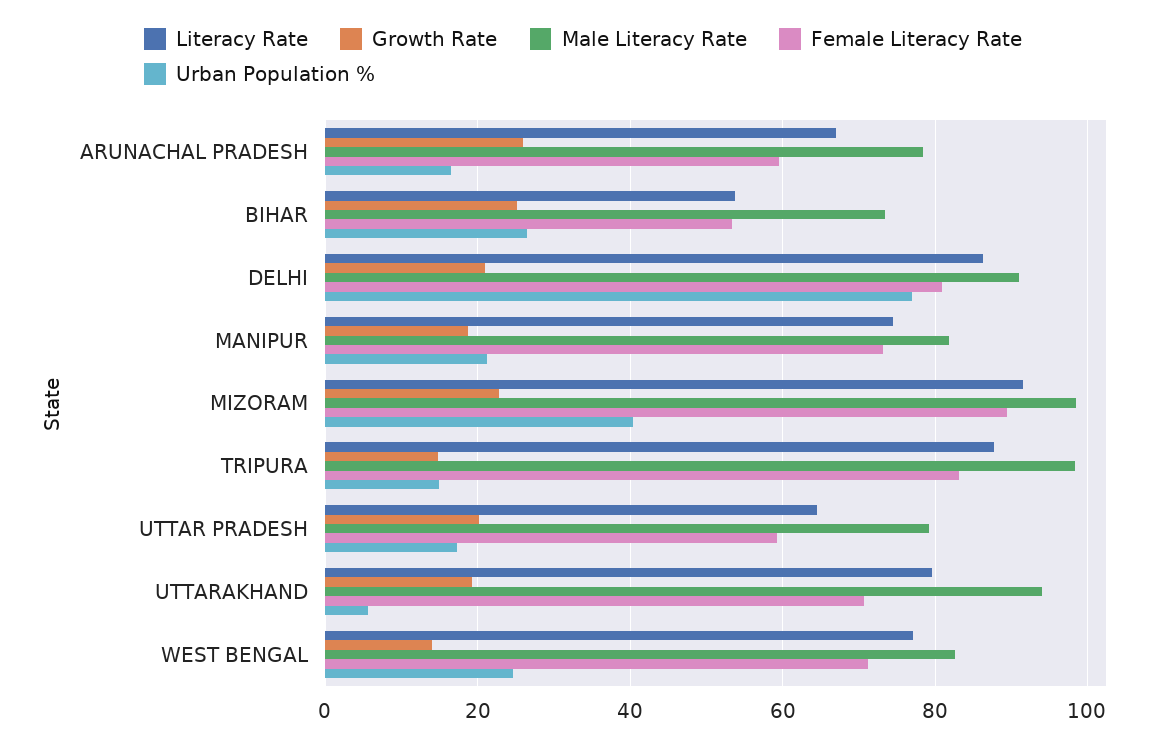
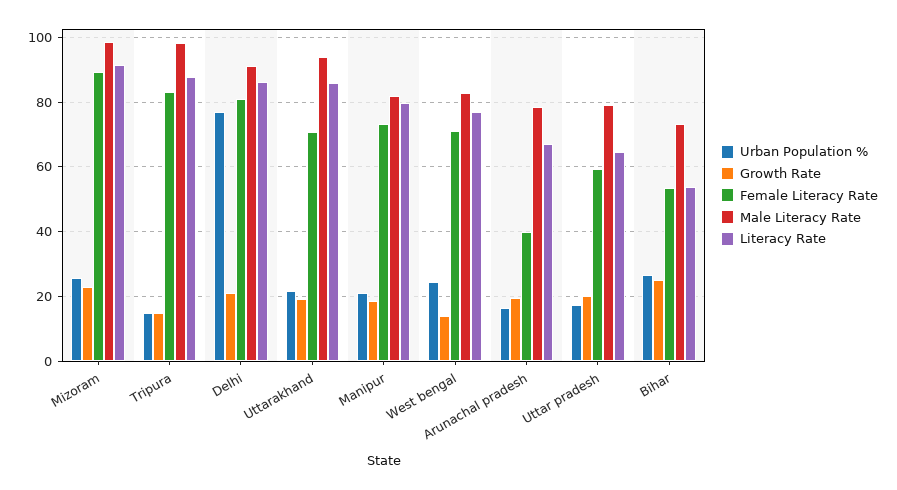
  {
    "Literacy Rate": {
      "ARUNACHAL PRADESH": 66,
      "BIHAR": 54,
      "DELHI": 86,
-     "MANIPUR": 74,
+     "MANIPUR": 80,
      "MIZORAM": 92,
      "TRIPURA": 88,
      "UTTAR PRADESH": 64,
-     "UTTARAKHAND": 80,
+     "UTTARAKHAND": 86,
      "WEST BENGAL": 78
    },
    "Growth Rate": {
-     "ARUNACHAL PRADESH": 26,
+     "ARUNACHAL PRADESH": 20,
      "BIHAR": 26,
      "DELHI": 20,
      "MANIPUR": 18,
      "MIZORAM": 22,
      "TRIPURA": 14,
      "UTTAR PRADESH": 20,
      "UTTARAKHAND": 20,
      "WEST BENGAL": 14
    },
    "Male Literacy Rate": {
      "ARUNACHAL PRADESH": 78,
      "BIHAR": 74,
      "DELHI": 92,
      "MANIPUR": 82,
      "MIZORAM": 98,
      "TRIPURA": 98,
      "UTTAR PRADESH": 80,
      "UTTARAKHAND": 94,
      "WEST BENGAL": 82
    },
    "Female Literacy Rate": {
-     "ARUNACHAL PRADESH": 60,
+     "ARUNACHAL PRADESH": 40,
      "BIHAR": 54,
      "DELHI": 80,
      "MANIPUR": 74,
      "MIZORAM": 90,
      "TRIPURA": 84,
      "UTTAR PRADESH": 60,
      "UTTARAKHAND": 70,
      "WEST BENGAL": 72
    },
    "Urban Population %": {
      "ARUNACHAL PRADESH": 16,
      "BIHAR": 26,
      "DELHI": 78,
      "MANIPUR": 22,
-     "MIZORAM": 40,
+     "MIZORAM": 26,
      "TRIPURA": 14,
      "UTTAR PRADESH": 18,
-     "UTTARAKHAND": 6,
+     "UTTARAKHAND": 22,
      "WEST BENGAL": 24
    }
  }

